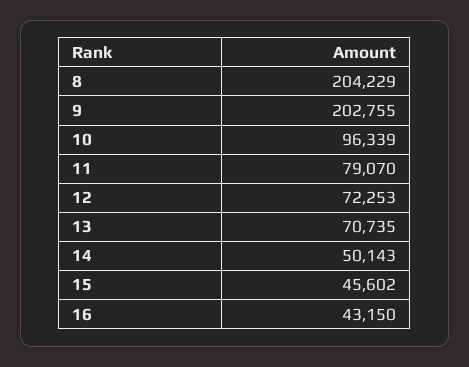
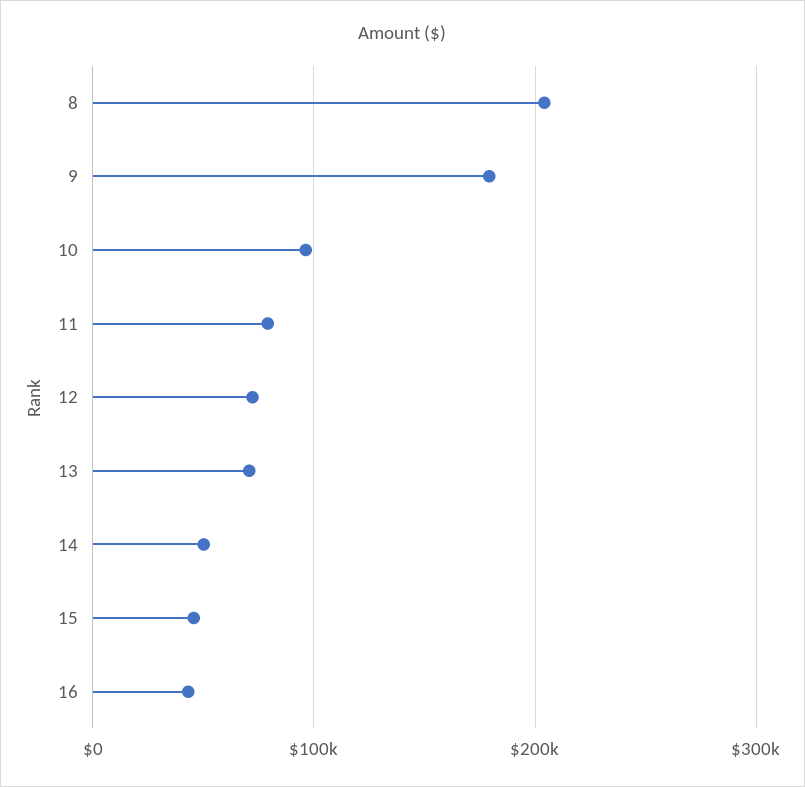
  {
    "8": 204229,
-   "9": 202755,
+   "9": 180000,
    "10": 96339,
    "11": 79070,
    "12": 72253,
    "13": 70735,
    "14": 50143,
    "15": 45602,
    "16": 43150
  }

